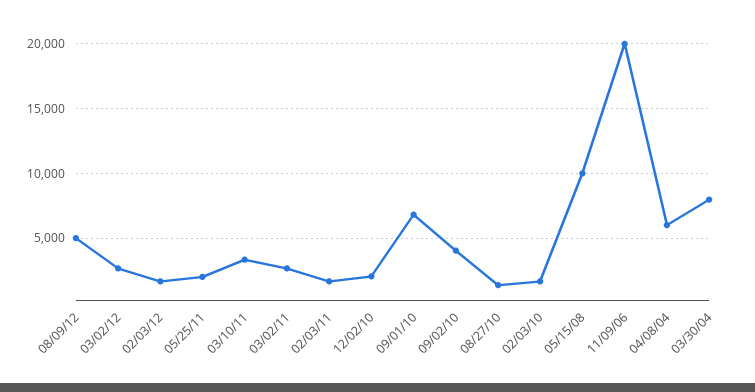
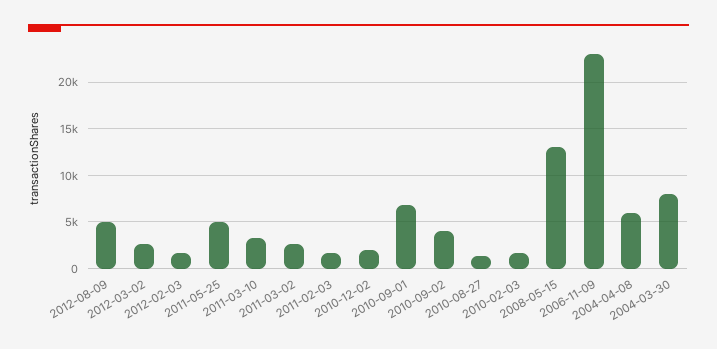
  {
    "08/09/12": 5000,
    "03/02/12": 2500,
    "02/03/12": 1500,
-   "05/25/11": 2000,
+   "05/25/11": 5000,
    "03/10/11": 3500,
    "03/02/11": 2500,
    "02/03/11": 1500,
    "12/02/10": 2000,
    "09/01/10": 7000,
    "09/02/10": 4000,
    "08/27/10": 1500,
    "02/03/10": 1500,
-   "05/15/08": 10000,
+   "05/15/08": 13000,
-   "11/09/06": 20000,
+   "11/09/06": 23000,
    "04/08/04": 6000,
    "03/30/04": 8000
  }

